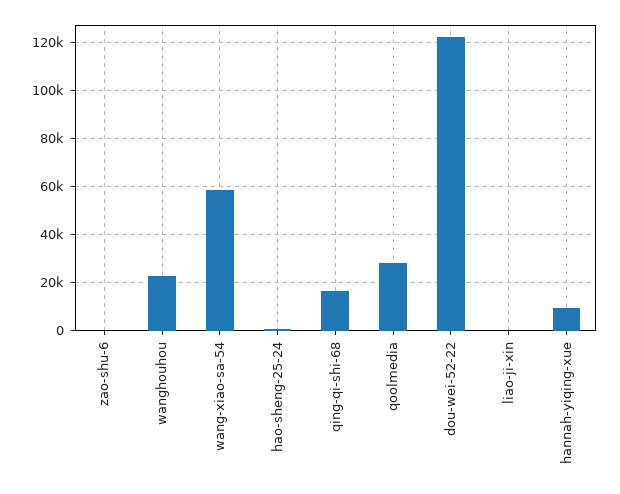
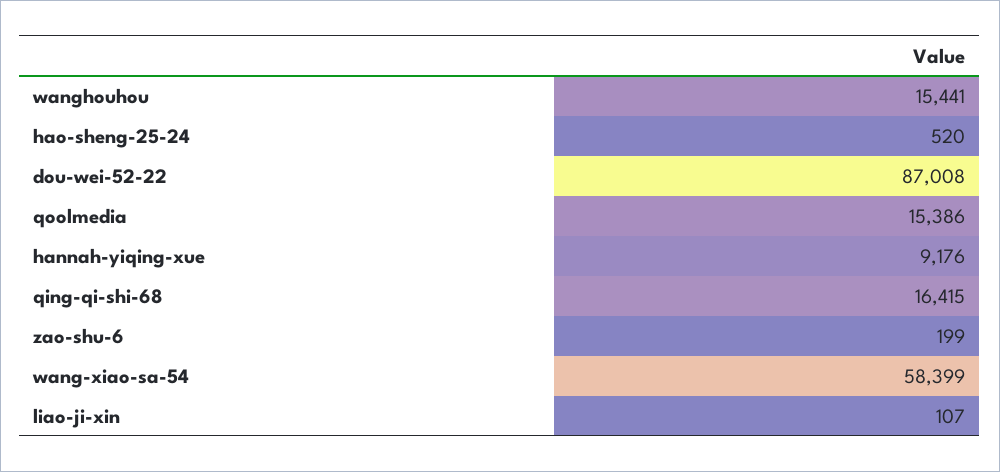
  {
    "zao-shu-6": 199,
-   "wanghouhou": 22500,
+   "wanghouhou": 15441,
    "wang-xiao-sa-54": 58399,
    "hao-sheng-25-24": 520,
    "qing-qi-shi-68": 16415,
-   "qoolmedia": 27500,
+   "qoolmedia": 15386,
-   "dou-wei-52-22": 122500,
+   "dou-wei-52-22": 87008,
    "liao-ji-xin": 107,
    "hannah-yiqing-xue": 9176
  }

